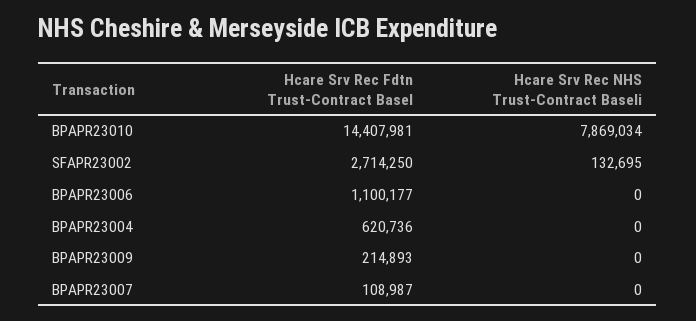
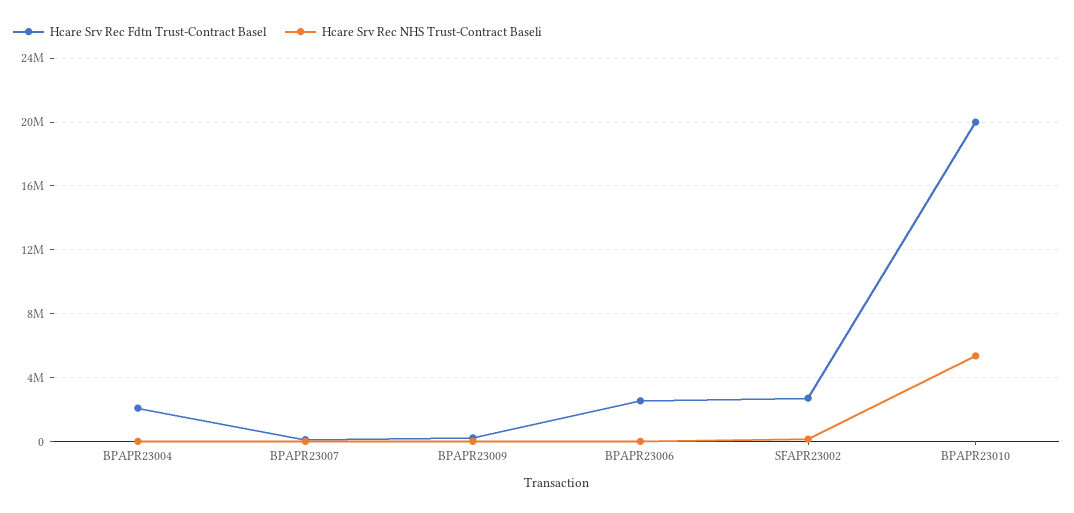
  {
    "Hcare Srv Rec Fdtn Trust-Contract Basel": {
-     "BPAPR23010": 14407981,
+     "BPAPR23010": 20000000,
      "SFAPR23002": 2714250,
-     "BPAPR23006": 1100177,
+     "BPAPR23006": 2500000,
-     "BPAPR23004": 620736,
+     "BPAPR23004": 2000000,
      "BPAPR23009": 214893,
      "BPAPR23007": 108987
    },
    "Hcare Srv Rec NHS Trust-Contract Baseli": {
-     "BPAPR23010": 7869034,
+     "BPAPR23010": 5500000,
      "SFAPR23002": 132695,
      "BPAPR23006": 0,
      "BPAPR23004": 0,
      "BPAPR23009": 0,
      "BPAPR23007": 0
    }
  }

